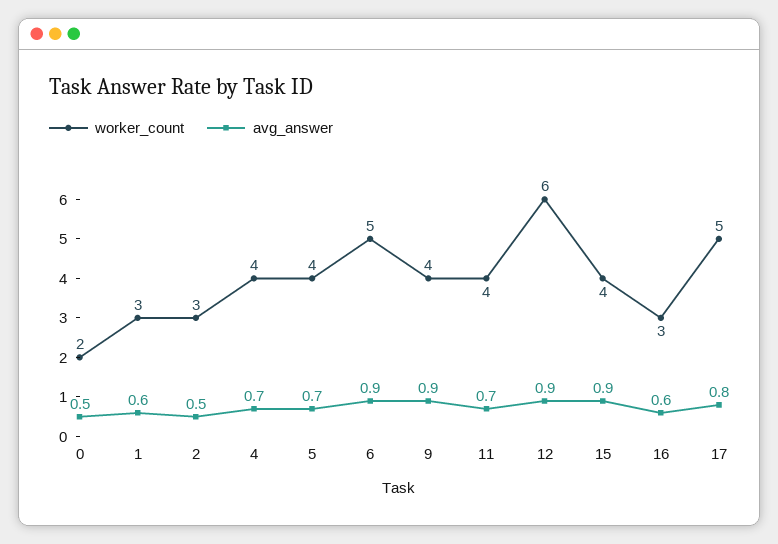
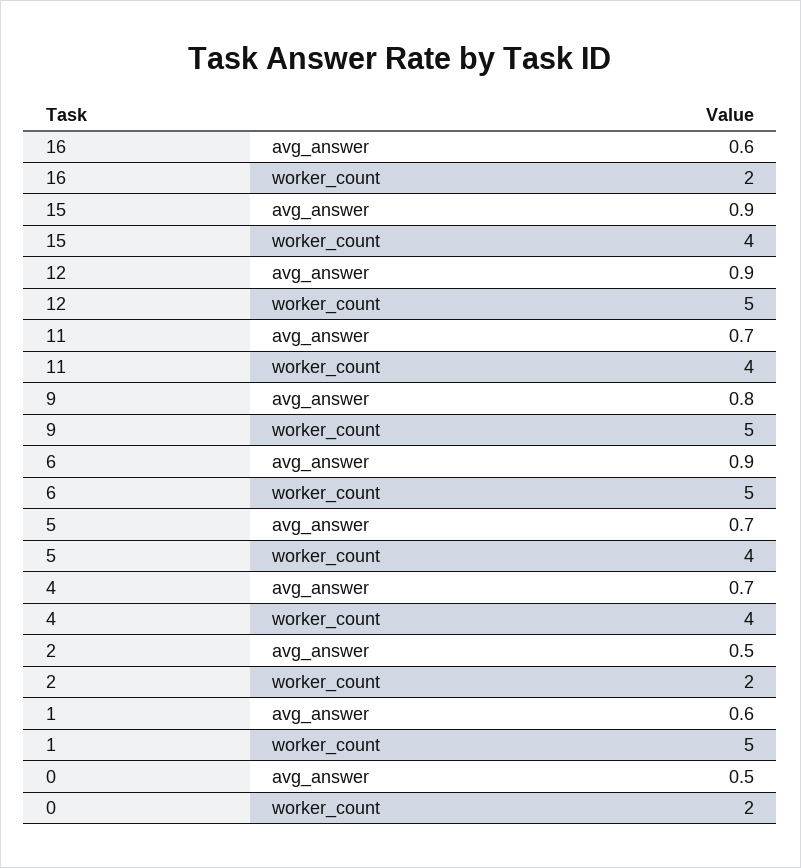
  {
    "worker_count": {
      "0": 2,
-     "1": 3,
+     "1": 5,
-     "2": 3,
+     "2": 2,
      "4": 4,
      "5": 4,
      "6": 5,
-     "9": 4,
+     "9": 5,
      "11": 4,
-     "12": 6,
+     "12": 5,
      "15": 4,
-     "16": 3,
+     "16": 2
-     "17": 5
    },
    "avg_answer": {
      "0": 0.5,
      "1": 0.6,
      "2": 0.5,
      "4": 0.7,
      "5": 0.7,
      "6": 0.9,
-     "9": 0.9,
+     "9": 0.8,
      "11": 0.7,
      "12": 0.9,
      "15": 0.9,
-     "16": 0.6,
+     "16": 0.6
-     "17": 0.8
    }
  }

